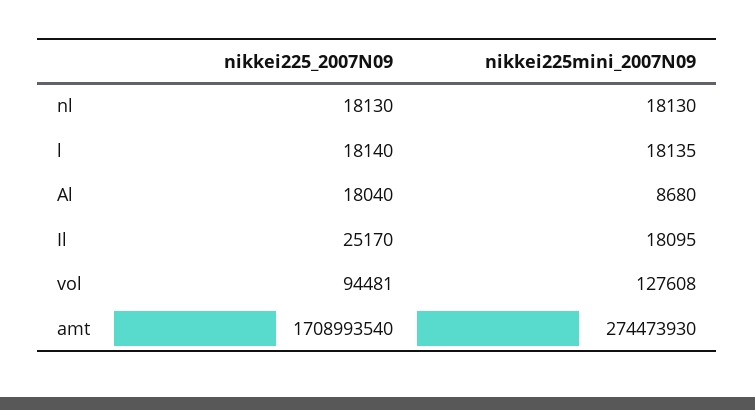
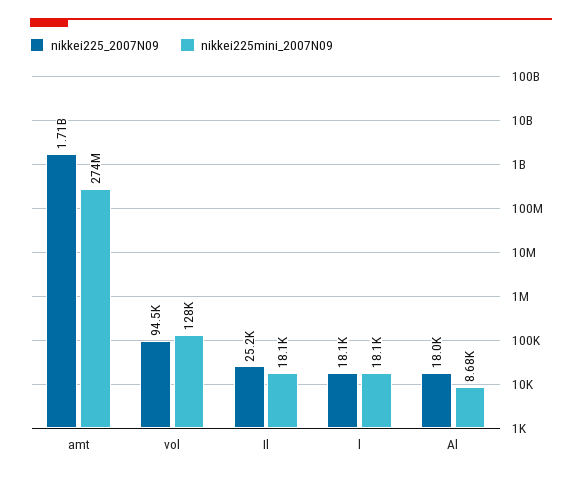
  {
    "nikkei225_2007N09": {
-     "nl": 18130,
      "l": 18140,
      "Al": 18040,
      "Il": 25170,
      "vol": 94481,
      "amt": 1708993540
    },
    "nikkei225mini_2007N09": {
-     "nl": 18130,
      "l": 18135,
      "Al": 8680,
      "Il": 18095,
      "vol": 127608,
      "amt": 274473930
    }
  }

